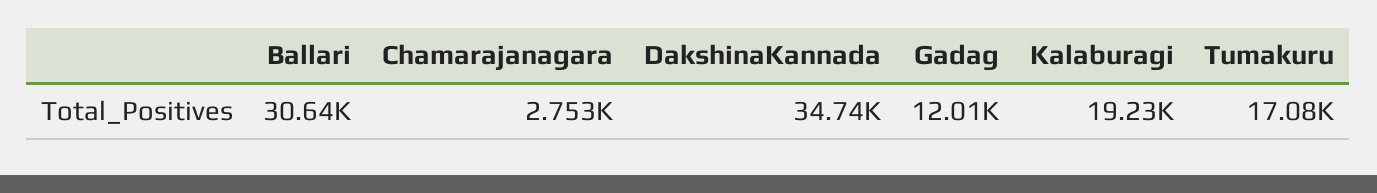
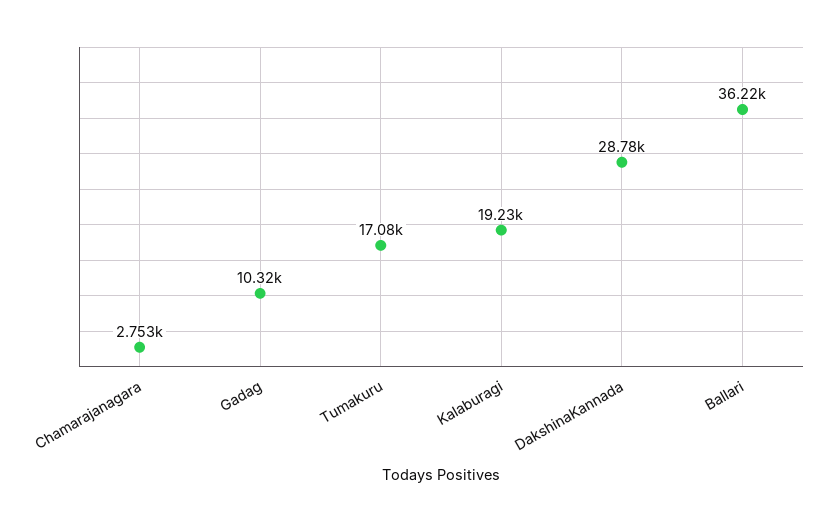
  {
-   "Ballari": 30640,
+   "Ballari": 36220,
    "Chamarajanagara": 2753,
-   "DakshinaKannada": 34740,
+   "DakshinaKannada": 28780,
-   "Gadag": 12010,
+   "Gadag": 10320,
    "Kalaburagi": 19230,
    "Tumakuru": 17080
  }

